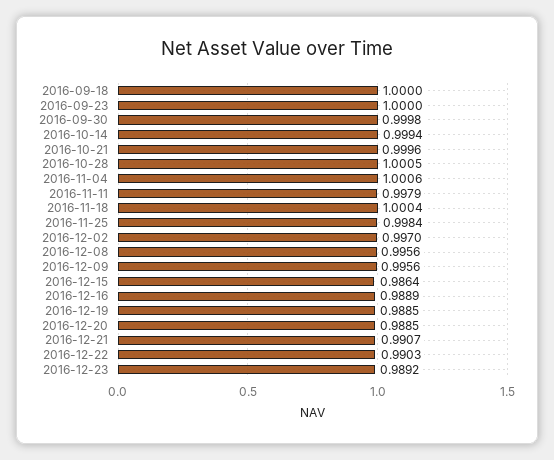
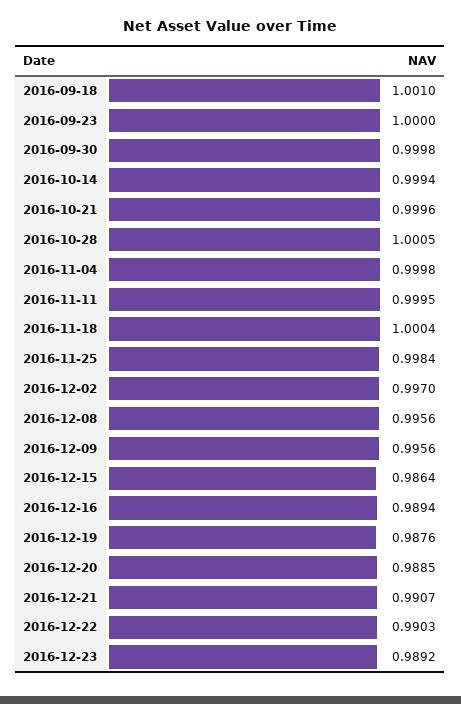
  {
-   "2016-09-18": 1,
+   "2016-09-18": 1.001,
    "2016-09-23": 1,
    "2016-09-30": 0.9998,
    "2016-10-14": 0.9994,
    "2016-10-21": 0.9996,
    "2016-10-28": 1.0005,
-   "2016-11-04": 1.0006,
+   "2016-11-04": 0.9998,
-   "2016-11-11": 0.9979,
+   "2016-11-11": 0.9995,
    "2016-11-18": 1.0004,
    "2016-11-25": 0.9984,
    "2016-12-02": 0.997,
    "2016-12-08": 0.9956,
    "2016-12-09": 0.9956,
    "2016-12-15": 0.9864,
-   "2016-12-16": 0.9889,
+   "2016-12-16": 0.9894,
-   "2016-12-19": 0.9885,
+   "2016-12-19": 0.9876,
    "2016-12-20": 0.9885,
    "2016-12-21": 0.9907,
    "2016-12-22": 0.9903,
    "2016-12-23": 0.9892
  }

